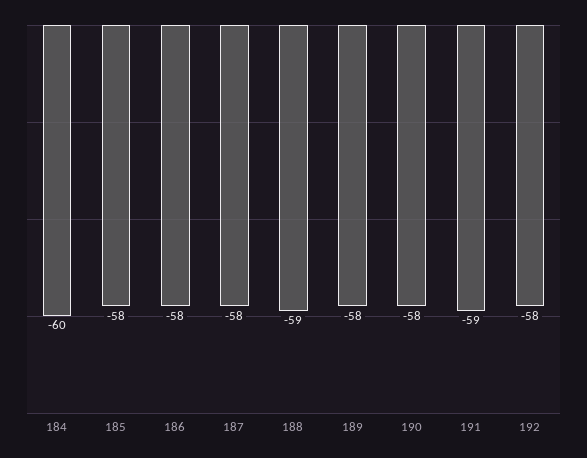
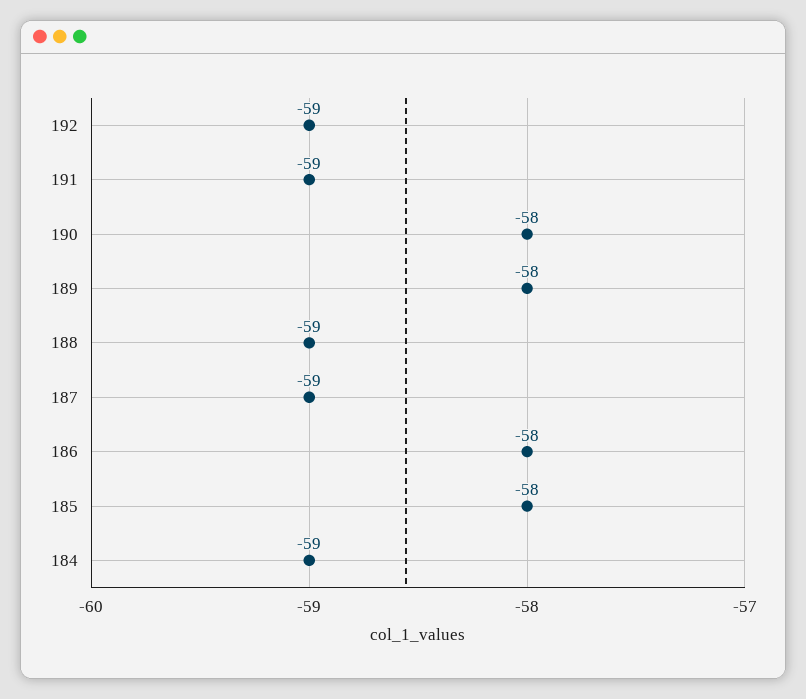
  {
-   "184": -60,
+   "184": -59,
    "185": -58,
    "186": -58,
-   "187": -58,
+   "187": -59,
    "188": -59,
    "189": -58,
    "190": -58,
    "191": -59,
-   "192": -58
+   "192": -59
  }

